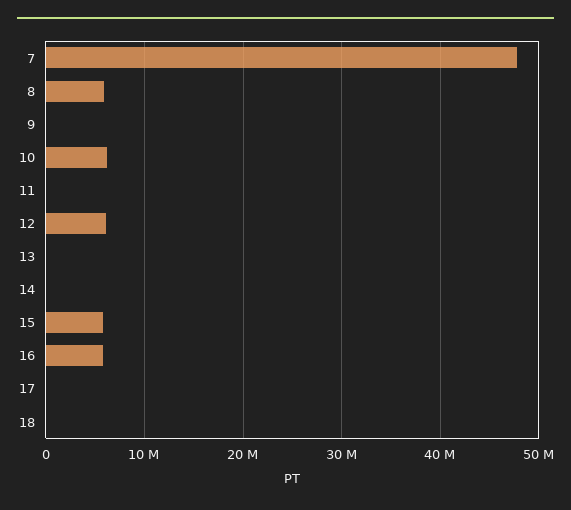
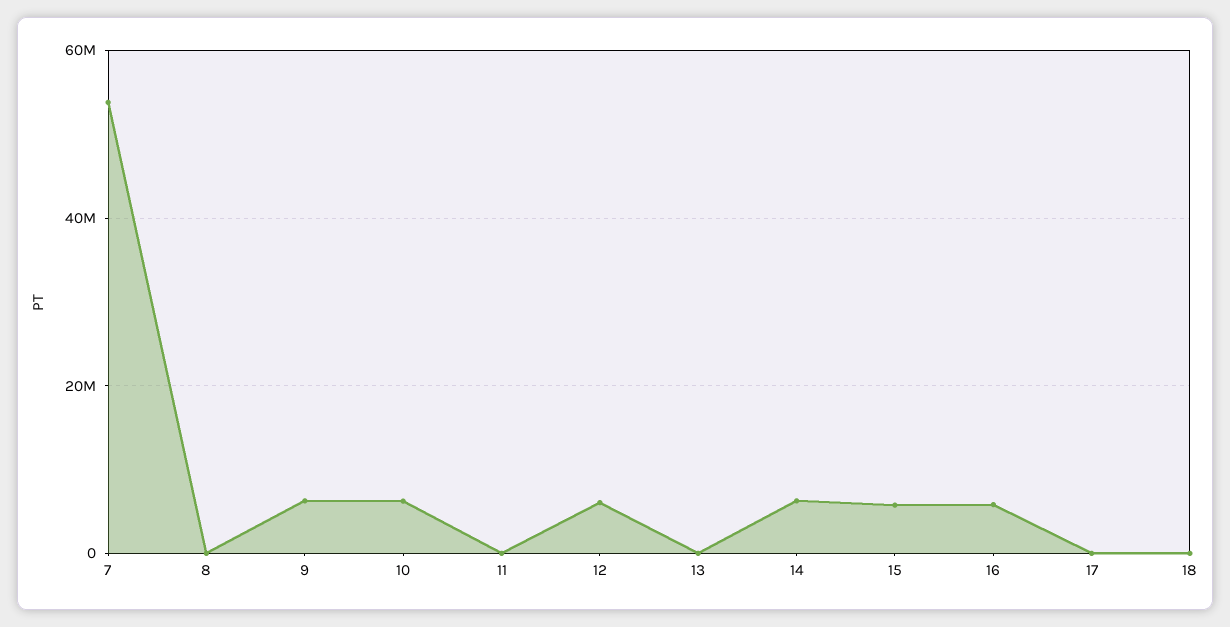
  {
-   "7": 48000000,
+   "7": 54000000,
-   "8": 6000000,
+   "8": 0,
-   "9": 0,
+   "9": 6000000,
    "10": 6000000,
    "11": 0,
    "12": 6000000,
    "13": 0,
-   "14": 0,
+   "14": 6000000,
    "15": 6000000,
    "16": 6000000,
    "17": 0,
    "18": 0
  }

